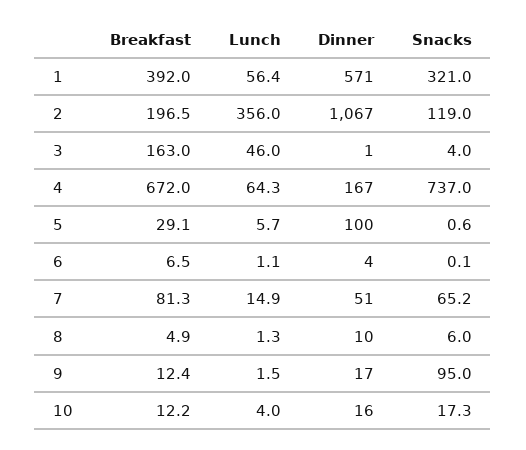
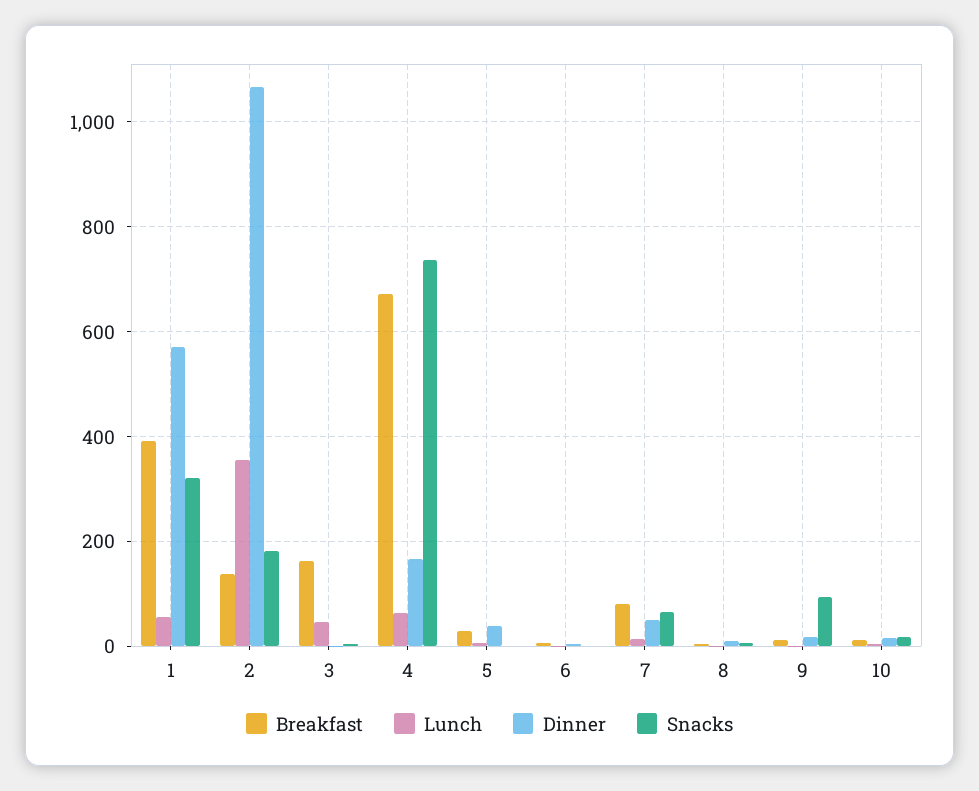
  {
    "Breakfast": {
      "1": 392,
-     "2": 196.5,
+     "2": 140,
      "3": 163,
      "4": 672,
      "5": 29.1,
      "6": 6.5,
      "7": 81.3,
      "8": 4.9,
      "9": 12.4,
      "10": 12.2
    },
    "Lunch": {
      "1": 56.4,
      "2": 356,
      "3": 46,
      "4": 64.3,
      "5": 5.7,
      "6": 1.1,
      "7": 14.9,
      "8": 1.3,
      "9": 1.5,
      "10": 4
    },
    "Dinner": {
      "1": 571,
      "2": 1067,
      "3": 1,
      "4": 167,
-     "5": 100,
+     "5": 40,
      "6": 4,
      "7": 51,
      "8": 10,
      "9": 17,
      "10": 16
    },
    "Snacks": {
      "1": 321,
-     "2": 119,
+     "2": 180,
      "3": 4,
      "4": 737,
      "5": 0.6,
      "6": 0.1,
      "7": 65.2,
      "8": 6,
      "9": 95,
      "10": 17.3
    }
  }

